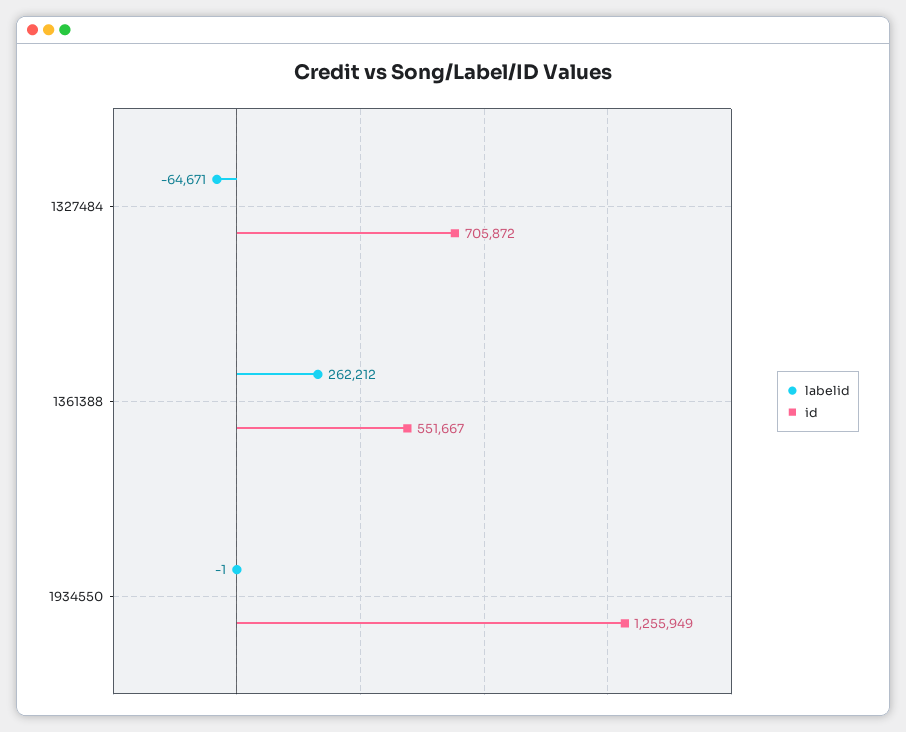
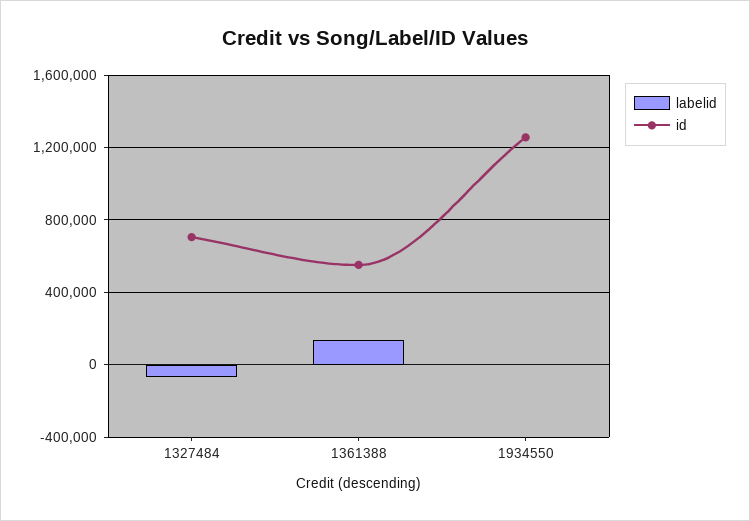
  {
    "labelid": {
      "1327484": -64671,
-     "1361388": 262212,
+     "1361388": 150000,
      "1934550": -1
    },
    "id": {
      "1327484": 705872,
      "1361388": 551667,
      "1934550": 1255949
    }
  }

